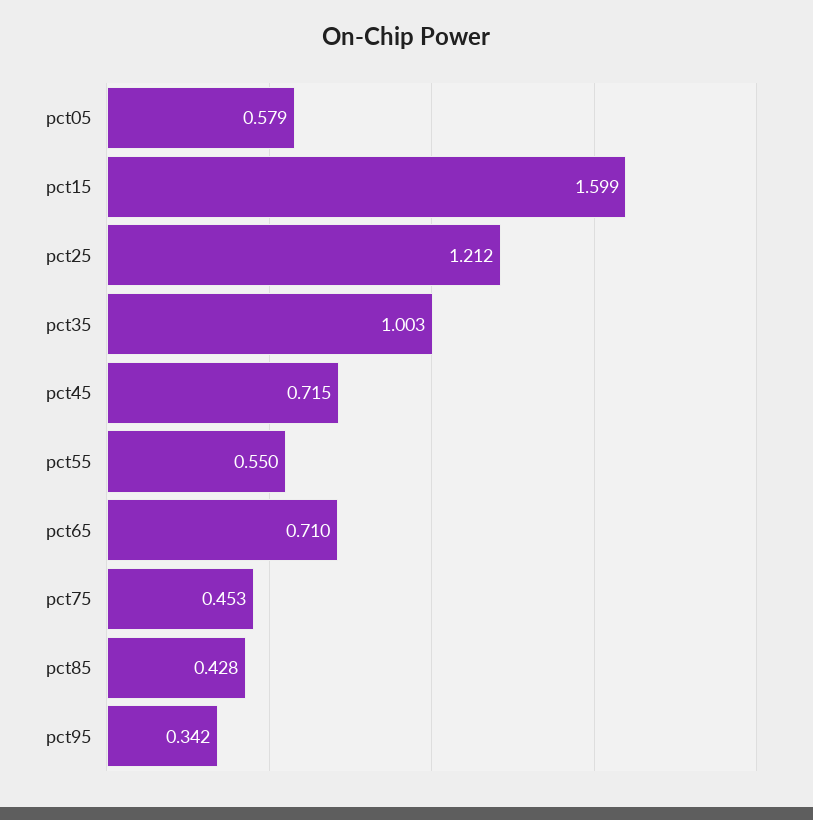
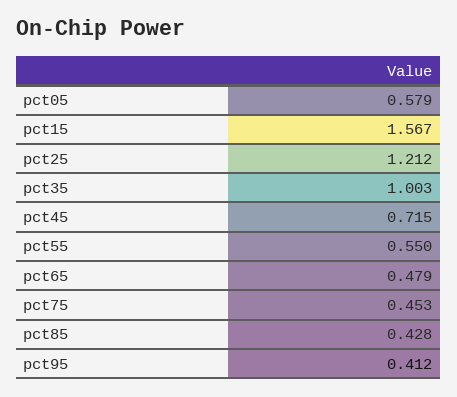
  {
    "pct05": 0.579,
-   "pct15": 1.599,
+   "pct15": 1.567,
    "pct25": 1.212,
    "pct35": 1.003,
    "pct45": 0.715,
    "pct55": 0.55,
-   "pct65": 0.71,
+   "pct65": 0.479,
    "pct75": 0.453,
    "pct85": 0.428,
-   "pct95": 0.342
+   "pct95": 0.412
  }

